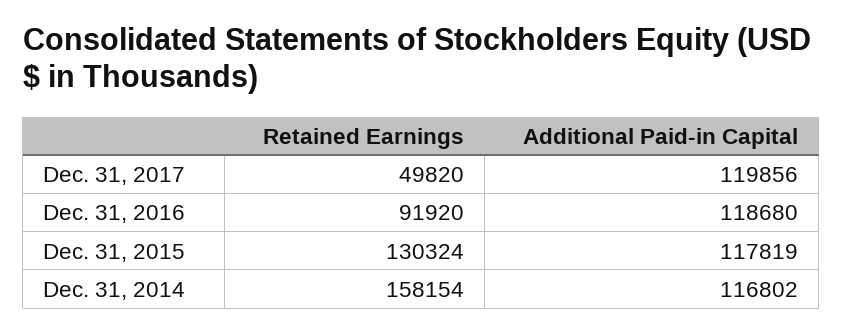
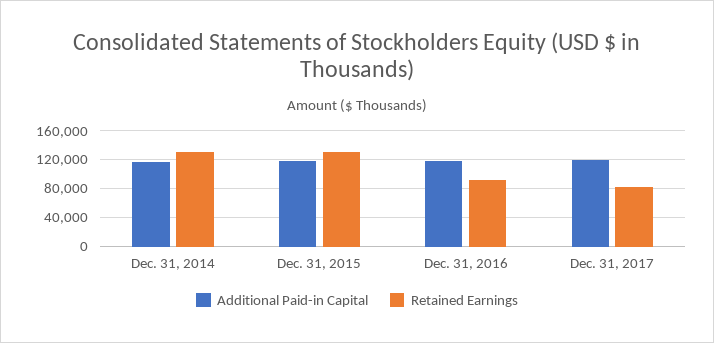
  {
    "Retained Earnings": {
-     "Dec. 31, 2017": 49820,
+     "Dec. 31, 2017": 80000,
      "Dec. 31, 2016": 91920,
      "Dec. 31, 2015": 130324,
-     "Dec. 31, 2014": 158154
+     "Dec. 31, 2014": 130000
    },
    "Additional Paid-in Capital": {
      "Dec. 31, 2017": 119856,
      "Dec. 31, 2016": 118680,
      "Dec. 31, 2015": 117819,
      "Dec. 31, 2014": 116802
    }
  }

